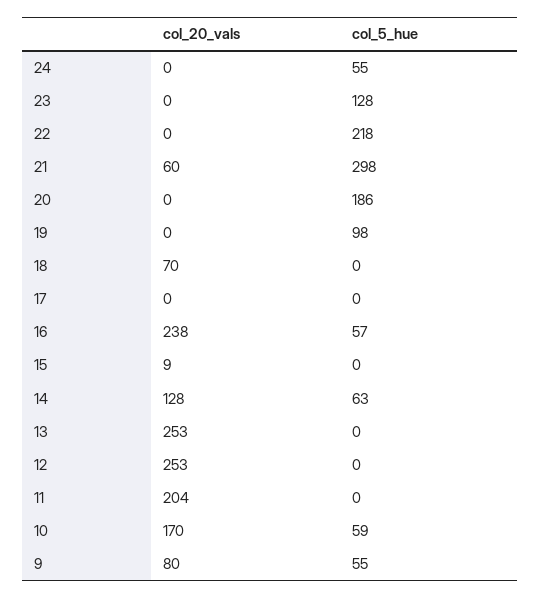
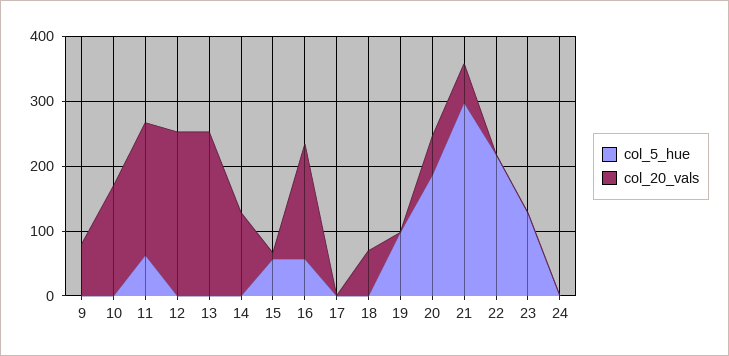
  {
    "col_20_vals": {
      "24": 0,
      "23": 0,
      "22": 0,
      "21": 60,
-     "20": 0,
+     "20": 60,
      "19": 0,
      "18": 70,
      "17": 0,
-     "16": 238,
+     "16": 180,
      "15": 9,
      "14": 128,
      "13": 253,
      "12": 253,
      "11": 204,
      "10": 170,
      "9": 80
    },
    "col_5_hue": {
-     "24": 55,
+     "24": 0,
      "23": 128,
      "22": 218,
      "21": 298,
      "20": 186,
      "19": 98,
      "18": 0,
      "17": 0,
      "16": 57,
-     "15": 0,
+     "15": 60,
-     "14": 63,
+     "14": 0,
      "13": 0,
      "12": 0,
-     "11": 0,
+     "11": 60,
-     "10": 59,
+     "10": 0,
-     "9": 55
+     "9": 0
    }
  }

